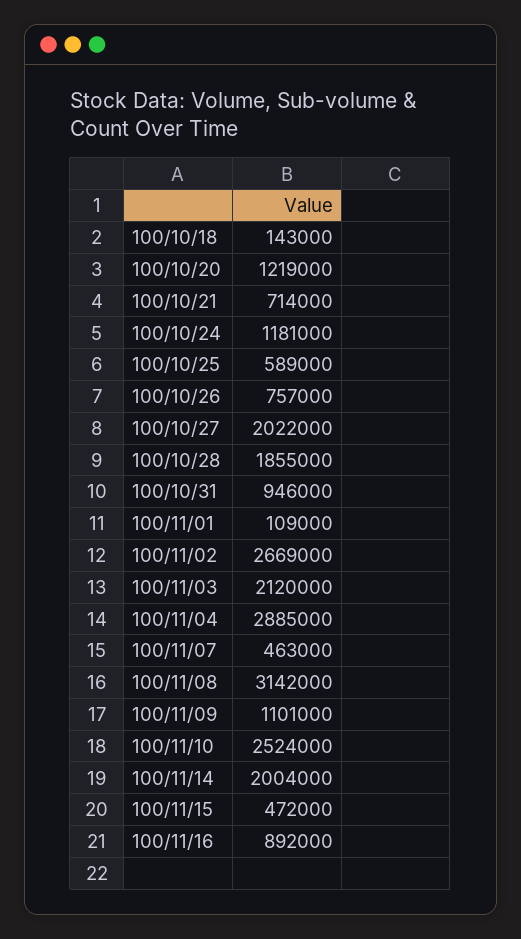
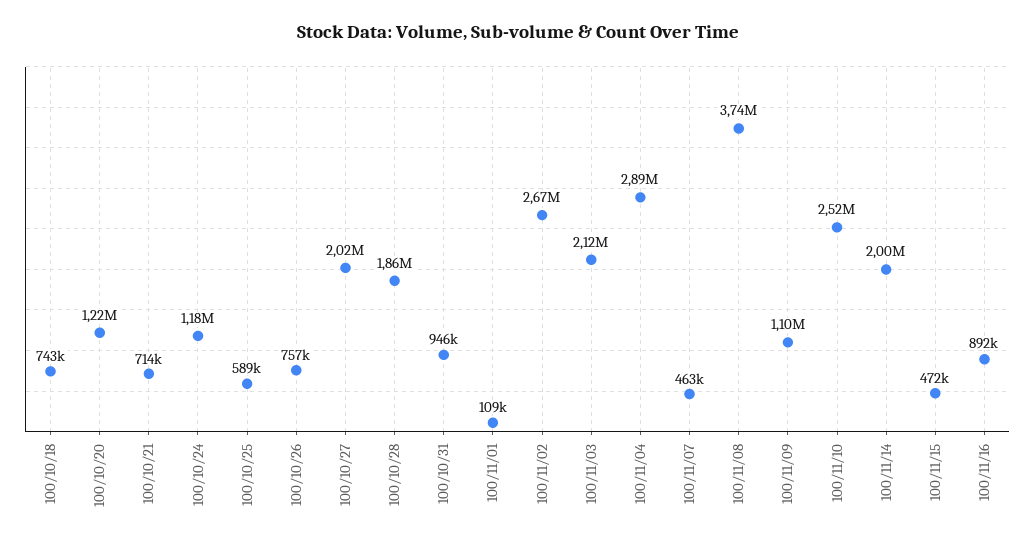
  {
-   "100/10/18": 143000,
+   "100/10/18": 743000,
    "100/10/20": 1219000,
    "100/10/21": 714000,
    "100/10/24": 1181000,
    "100/10/25": 589000,
    "100/10/26": 757000,
    "100/10/27": 2022000,
    "100/10/28": 1855000,
    "100/10/31": 946000,
    "100/11/01": 109000,
    "100/11/02": 2669000,
    "100/11/03": 2120000,
    "100/11/04": 2885000,
    "100/11/07": 463000,
-   "100/11/08": 3142000,
+   "100/11/08": 3740000,
    "100/11/09": 1101000,
    "100/11/10": 2524000,
    "100/11/14": 2004000,
    "100/11/15": 472000,
    "100/11/16": 892000
  }

